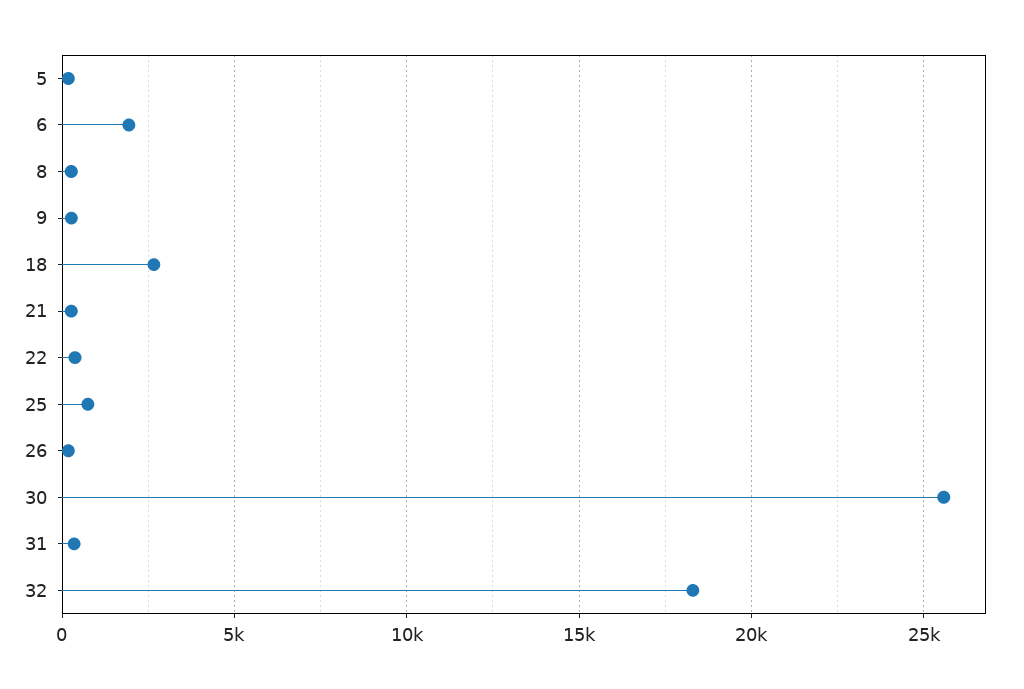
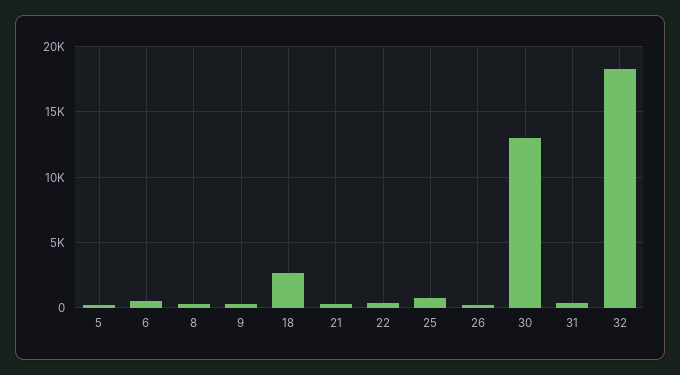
  {
    "5": 0,
-   "6": 2000,
+   "6": 500,
    "8": 500,
    "9": 500,
    "18": 2500,
    "21": 500,
    "22": 500,
    "25": 500,
    "26": 0,
-   "30": 25500,
+   "30": 13000,
    "31": 500,
    "32": 18500
  }

